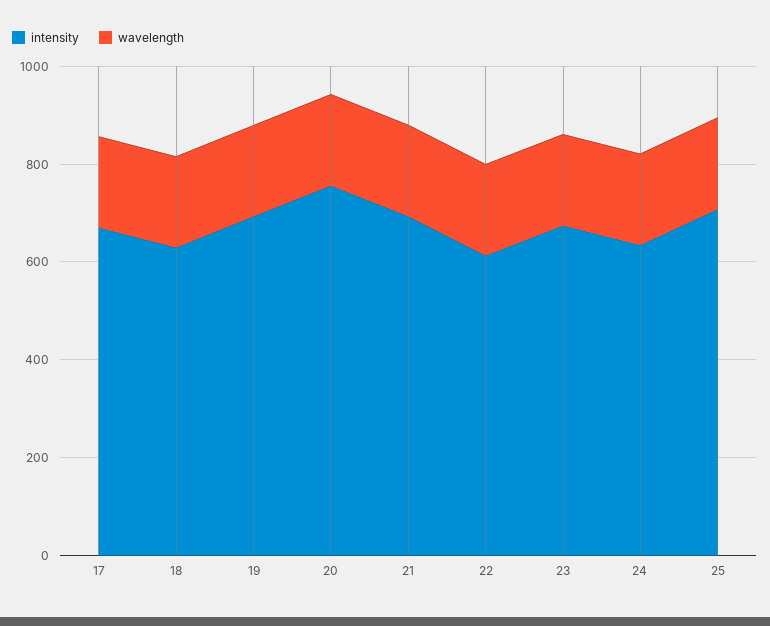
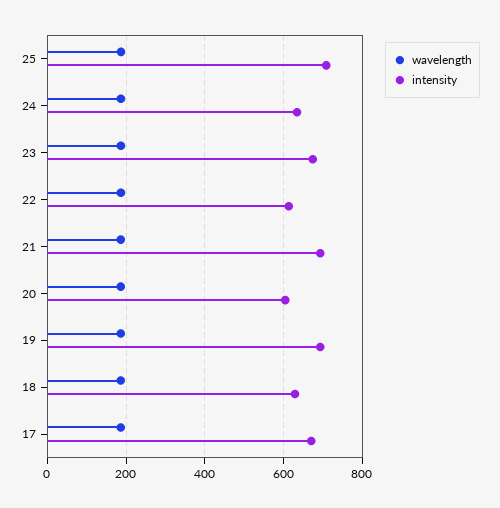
  {
    "intensity": {
      "17": 680,
      "18": 620,
      "19": 700,
-     "20": 750,
+     "20": 600,
      "21": 700,
      "22": 620,
      "23": 680,
      "24": 640,
      "25": 700
    },
    "wavelength": {
      "17": 180,
      "18": 180,
      "19": 180,
      "20": 180,
      "21": 180,
      "22": 180,
      "23": 180,
      "24": 180,
      "25": 180
    }
  }

